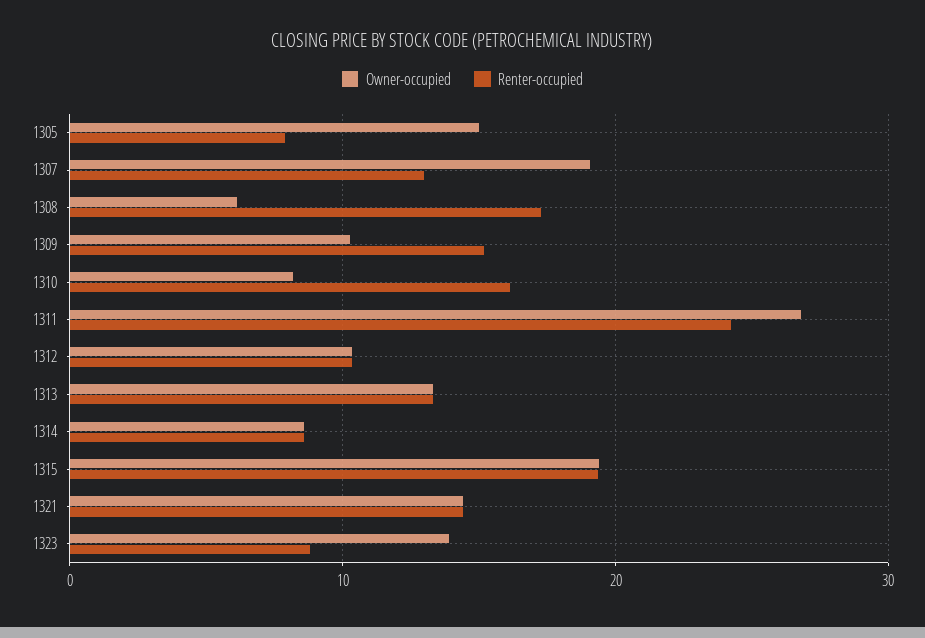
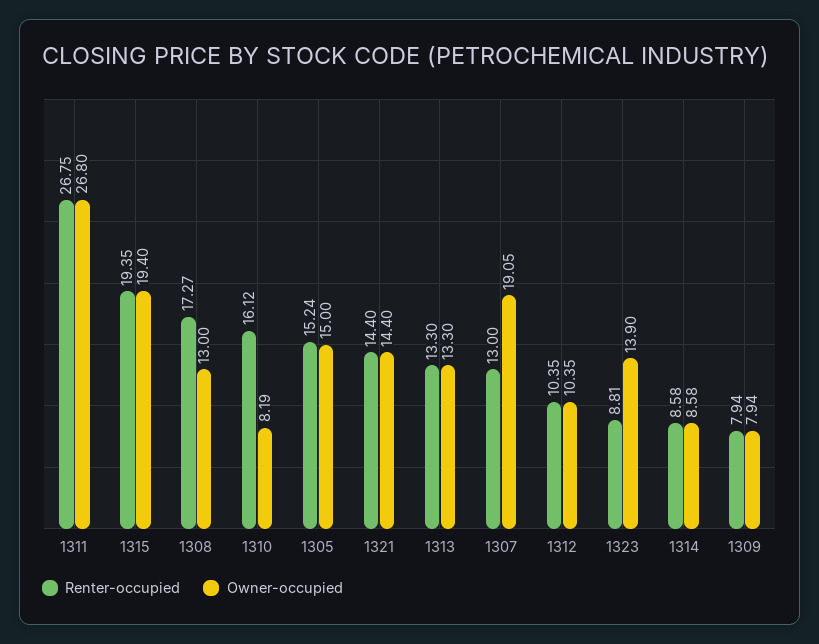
  {
    "Owner-occupied": {
      "1305": 15,
      "1307": 19.05,
-     "1308": 6,
+     "1308": 13,
-     "1309": 10,
+     "1309": 7.94,
      "1310": 8.19,
      "1311": 26.8,
      "1312": 10.35,
      "1313": 13.3,
      "1314": 8.58,
      "1315": 19.4,
      "1321": 14.4,
      "1323": 13.9
    },
    "Renter-occupied": {
-     "1305": 8,
+     "1305": 15.24,
      "1307": 13,
      "1308": 17.27,
-     "1309": 15,
+     "1309": 7.94,
      "1310": 16.12,
-     "1311": 24,
+     "1311": 26.75,
      "1312": 10.35,
      "1313": 13.3,
      "1314": 8.58,
      "1315": 19.35,
      "1321": 14.4,
      "1323": 8.81
    }
  }

